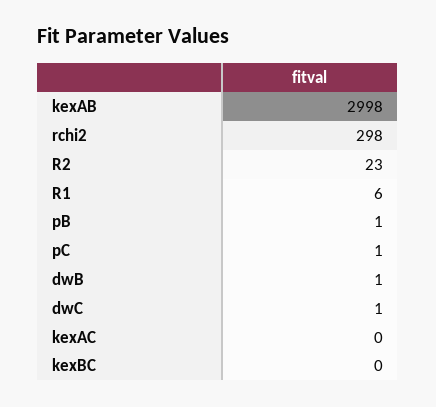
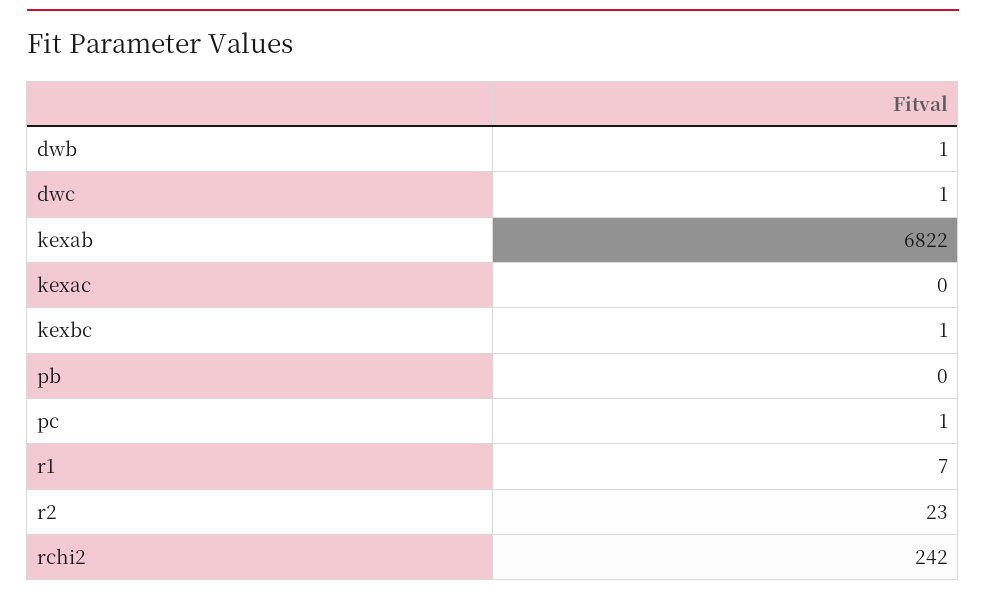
  {
-   "kexAB": 2998,
+   "kexAB": 6822,
-   "rchi2": 298,
+   "rchi2": 242,
    "R2": 23,
-   "R1": 6,
+   "R1": 7,
-   "pB": 1,
+   "pB": 0,
    "pC": 1,
    "dwB": 1,
    "dwC": 1,
    "kexAC": 0,
-   "kexBC": 0
+   "kexBC": 1
  }

